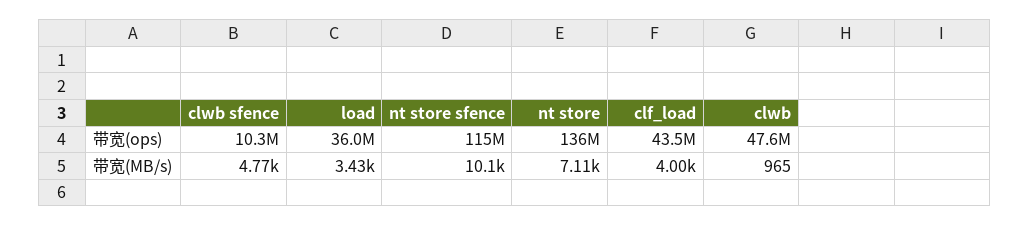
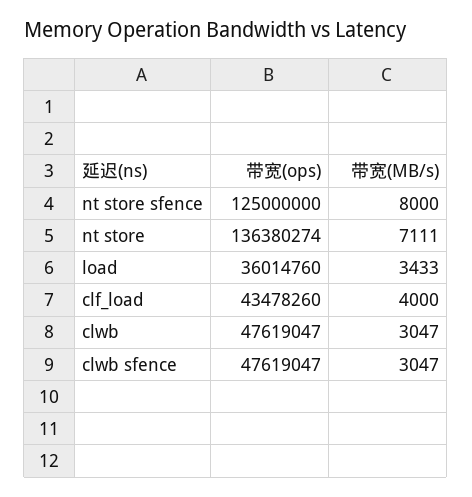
  {
    "clwb sfence": {
-     "带宽(ops)": 10300000,
+     "带宽(ops)": 47619047,
-     "带宽(MB/s)": 4770
+     "带宽(MB/s)": 3047
    },
    "load": {
      "带宽(ops)": 36014760,
      "带宽(MB/s)": 3433
    },
    "nt store sfence": {
-     "带宽(ops)": 115000000,
+     "带宽(ops)": 125000000,
-     "带宽(MB/s)": 10100
+     "带宽(MB/s)": 8000
    },
    "nt store": {
      "带宽(ops)": 136380274,
      "带宽(MB/s)": 7111
    },
    "clf_load": {
      "带宽(ops)": 43478260,
      "带宽(MB/s)": 4000
    },
    "clwb": {
      "带宽(ops)": 47619047,
-     "带宽(MB/s)": 965
+     "带宽(MB/s)": 3047
    }
  }

